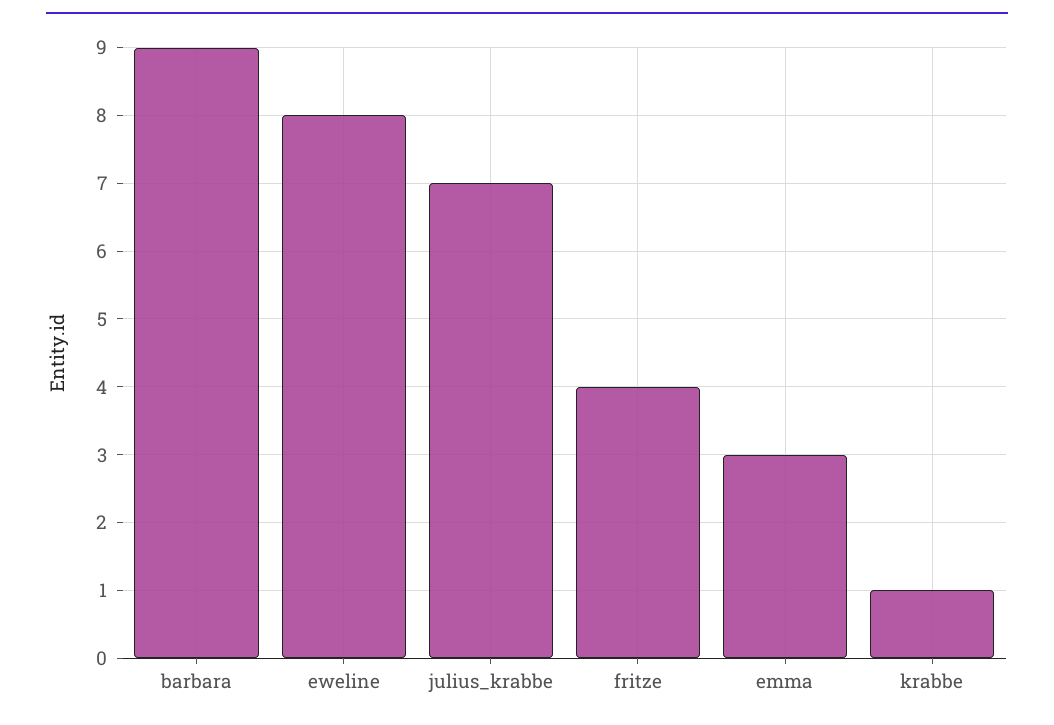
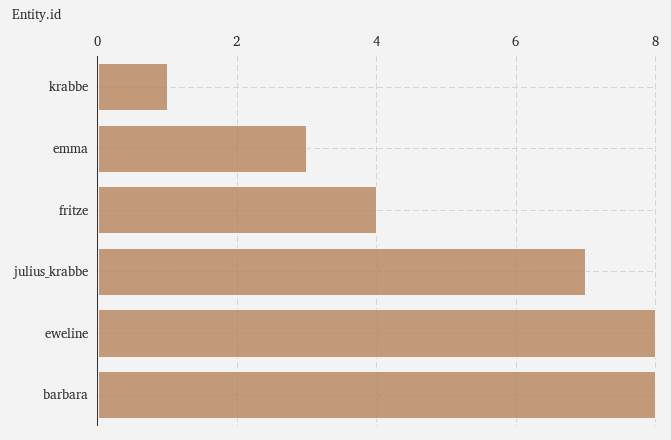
  {
-   "barbara": 9,
+   "barbara": 8,
    "eweline": 8,
    "julius_krabbe": 7,
    "fritze": 4,
    "emma": 3,
    "krabbe": 1
  }

